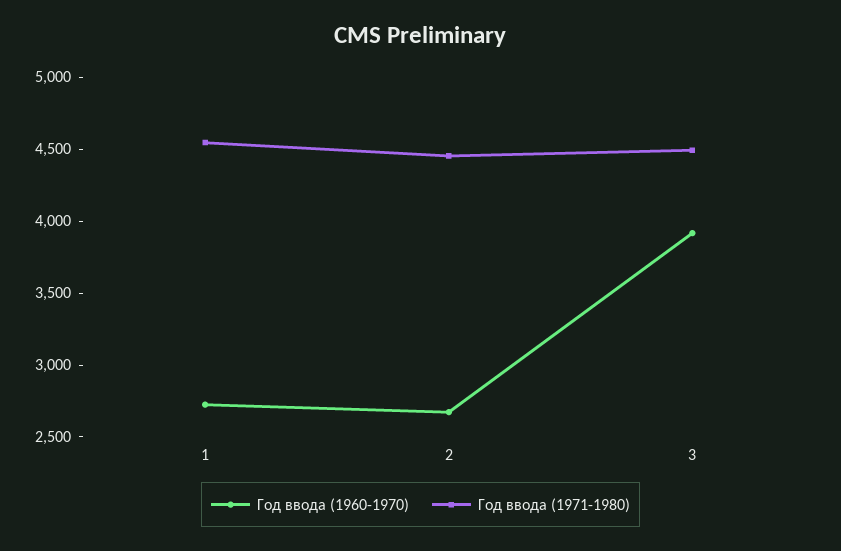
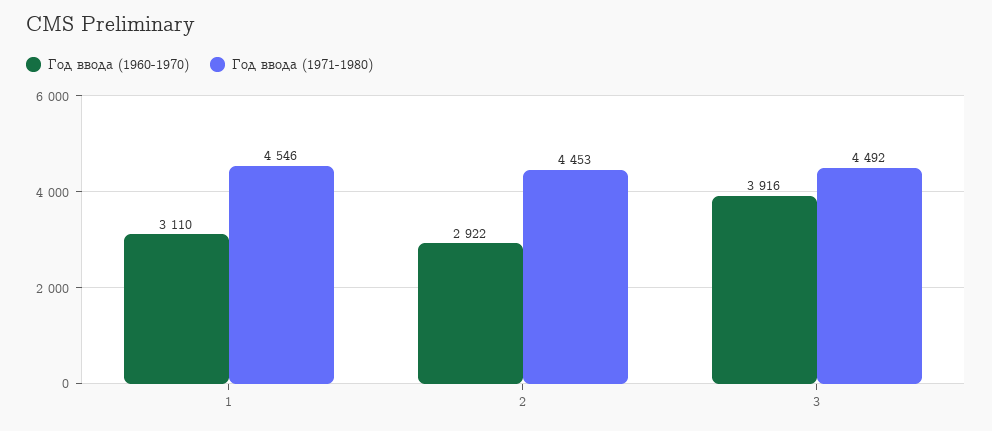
  {
    "Год ввода (1960-1970)": {
-     "1": 2700,
+     "1": 3110,
-     "2": 2700,
+     "2": 2922,
      "3": 3916
    },
    "Год ввода (1971-1980)": {
      "1": 4546,
      "2": 4453,
      "3": 4492
    }
  }

